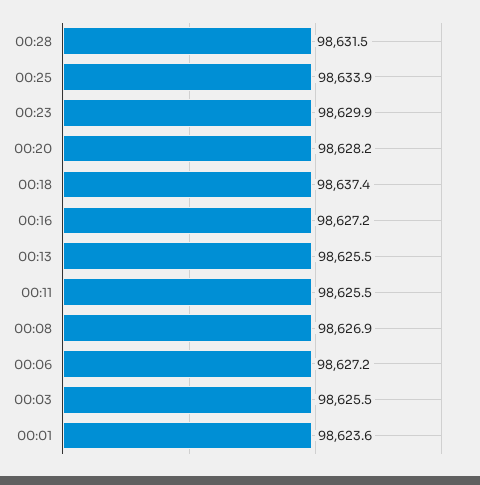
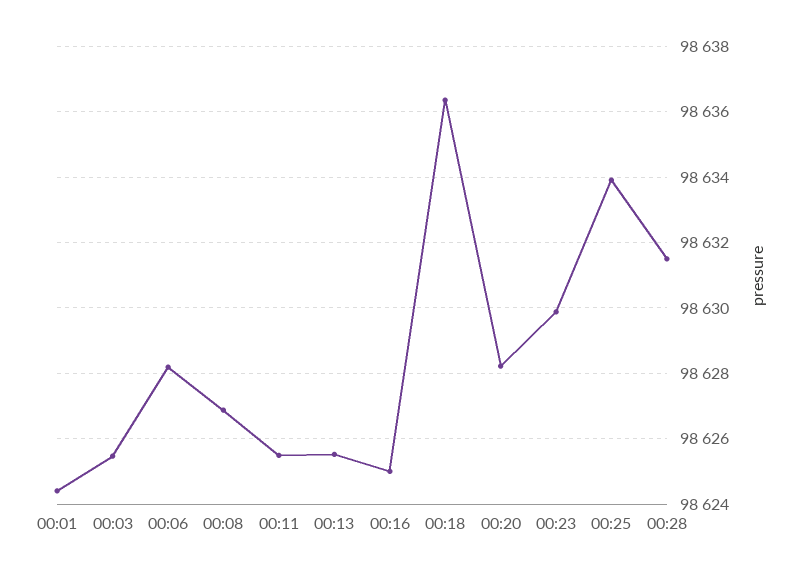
  {
    "00:28": 98631.5,
    "00:25": 98633.9,
    "00:23": 98629.9,
    "00:20": 98628.2,
-   "00:18": 98637.4,
+   "00:18": 98636.4,
-   "00:16": 98627.2,
+   "00:16": 98625,
    "00:13": 98625.5,
    "00:11": 98625.5,
    "00:08": 98626.9,
-   "00:06": 98627.2,
+   "00:06": 98628.2,
    "00:03": 98625.5,
-   "00:01": 98623.6
+   "00:01": 98624.4
  }

